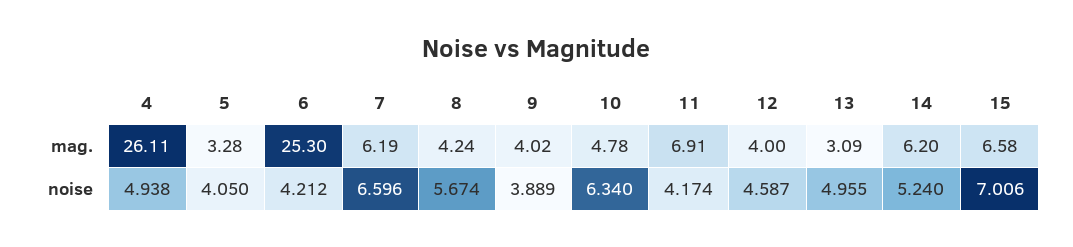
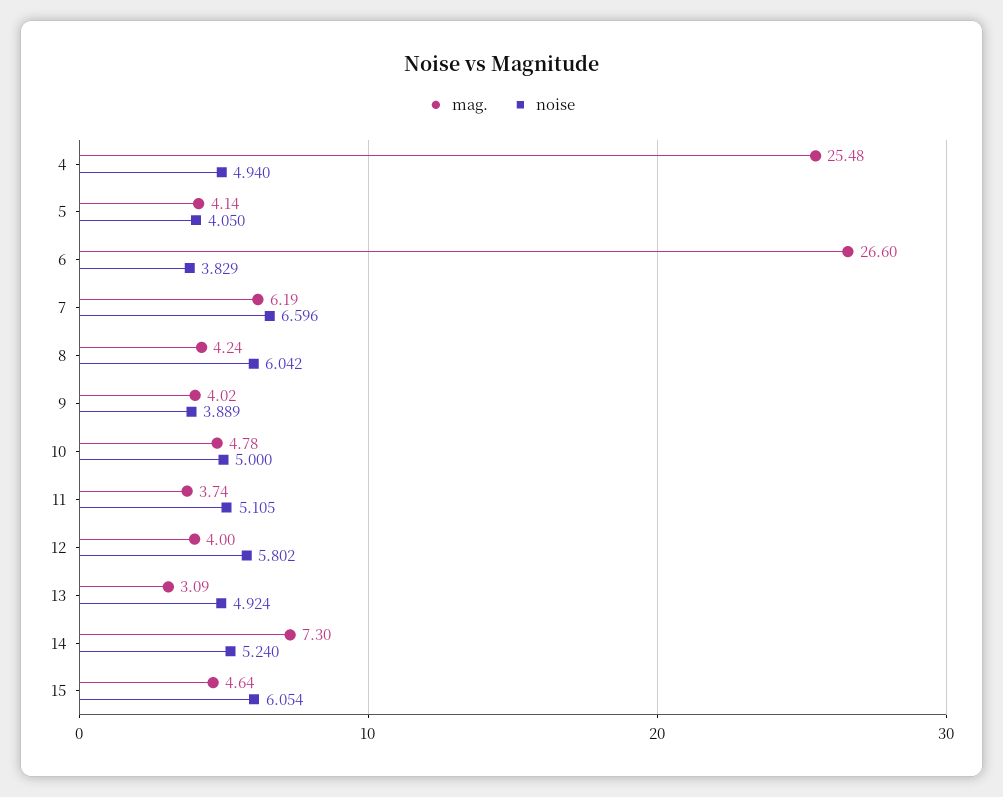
  {
    "mag.": {
-     "4": 26.11,
+     "4": 25.48,
-     "5": 3.28,
+     "5": 4.14,
-     "6": 25.3,
+     "6": 26.6,
      "7": 6.19,
      "8": 4.24,
      "9": 4.02,
      "10": 4.78,
-     "11": 6.91,
+     "11": 3.74,
      "12": 4,
      "13": 3.09,
-     "14": 6.2,
+     "14": 7.3,
-     "15": 6.58
+     "15": 4.64
    },
    "noise": {
-     "4": 4.938,
+     "4": 4.94,
      "5": 4.05,
-     "6": 4.212,
+     "6": 3.829,
      "7": 6.596,
-     "8": 5.674,
+     "8": 6.042,
      "9": 3.889,
-     "10": 6.34,
+     "10": 5,
-     "11": 4.174,
+     "11": 5.105,
-     "12": 4.587,
+     "12": 5.802,
-     "13": 4.955,
+     "13": 4.924,
      "14": 5.24,
-     "15": 7.006
+     "15": 6.054
    }
  }

